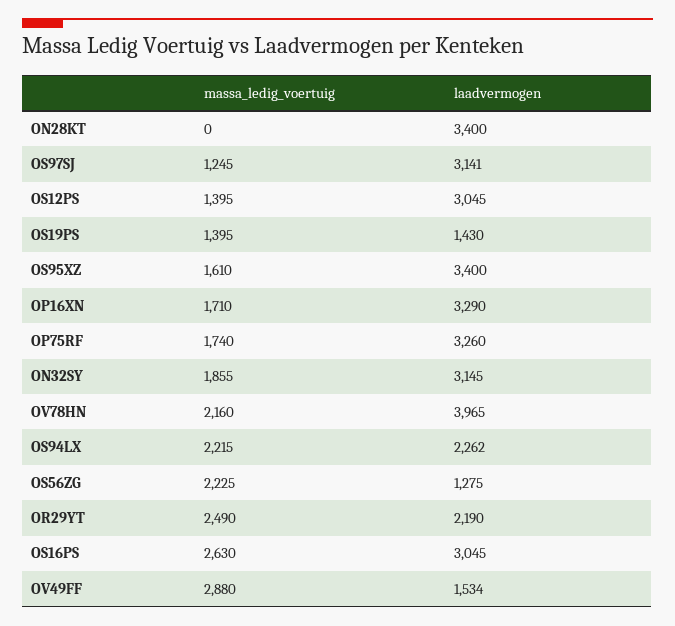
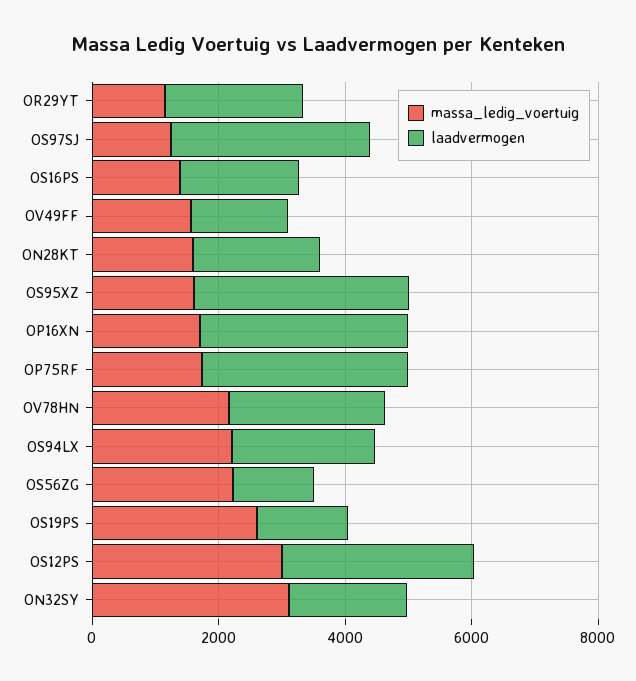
  {
    "massa_ledig_voertuig": {
-     "ON28KT": 0,
+     "ON28KT": 1500,
      "OS97SJ": 1245,
-     "OS12PS": 1395,
+     "OS12PS": 3000,
-     "OS19PS": 1395,
+     "OS19PS": 2500,
      "OS95XZ": 1610,
      "OP16XN": 1710,
      "OP75RF": 1740,
-     "ON32SY": 1855,
+     "ON32SY": 3000,
      "OV78HN": 2160,
      "OS94LX": 2215,
      "OS56ZG": 2225,
-     "OR29YT": 2490,
+     "OR29YT": 1000,
-     "OS16PS": 2630,
+     "OS16PS": 1500,
-     "OV49FF": 2880
+     "OV49FF": 1500
    },
    "laadvermogen": {
-     "ON28KT": 3400,
+     "ON28KT": 2000,
      "OS97SJ": 3141,
      "OS12PS": 3045,
      "OS19PS": 1430,
      "OS95XZ": 3400,
      "OP16XN": 3290,
      "OP75RF": 3260,
-     "ON32SY": 3145,
+     "ON32SY": 2000,
-     "OV78HN": 3965,
+     "OV78HN": 2500,
      "OS94LX": 2262,
      "OS56ZG": 1275,
      "OR29YT": 2190,
-     "OS16PS": 3045,
+     "OS16PS": 2000,
      "OV49FF": 1534
    }
  }

